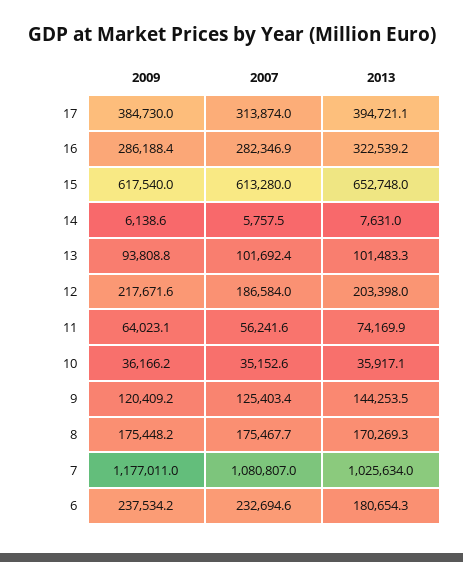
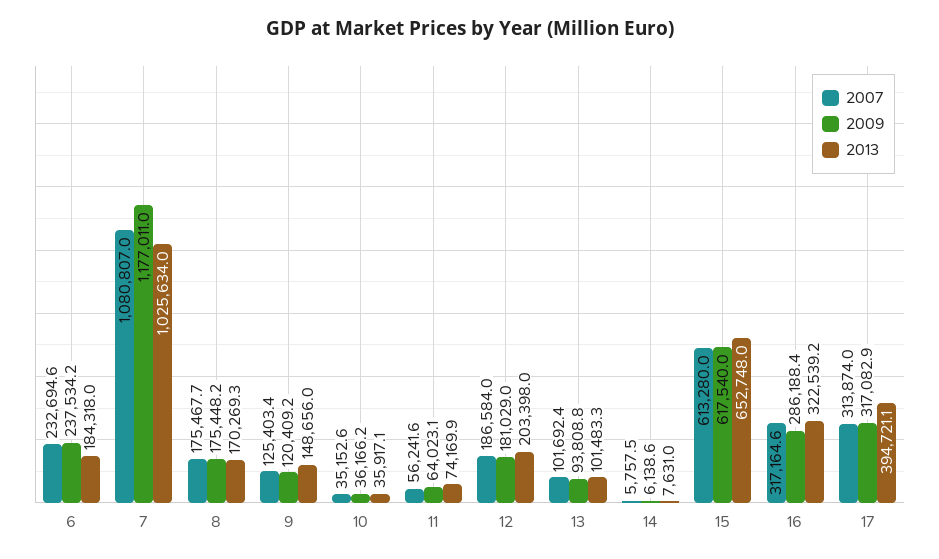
  {
    "2009": {
-     "17": 384730,
+     "17": 317082.9,
      "16": 286188.4,
      "15": 617540,
      "14": 6138.6,
      "13": 93808.8,
-     "12": 217671.6,
+     "12": 181029,
      "11": 64023.1,
      "10": 36166.2,
      "9": 120409.2,
      "8": 175448.2,
      "7": 1177011,
      "6": 237534.2
    },
    "2007": {
      "17": 313874,
-     "16": 282346.9,
+     "16": 317164.6,
      "15": 613280,
      "14": 5757.5,
      "13": 101692.4,
      "12": 186584,
      "11": 56241.6,
      "10": 35152.6,
      "9": 125403.4,
      "8": 175467.7,
      "7": 1080807,
      "6": 232694.6
    },
    "2013": {
      "17": 394721.1,
      "16": 322539.2,
      "15": 652748,
      "14": 7631,
      "13": 101483.3,
      "12": 203398,
      "11": 74169.9,
      "10": 35917.1,
-     "9": 144253.5,
+     "9": 148656,
      "8": 170269.3,
      "7": 1025634,
-     "6": 180654.3
+     "6": 184318
    }
  }

